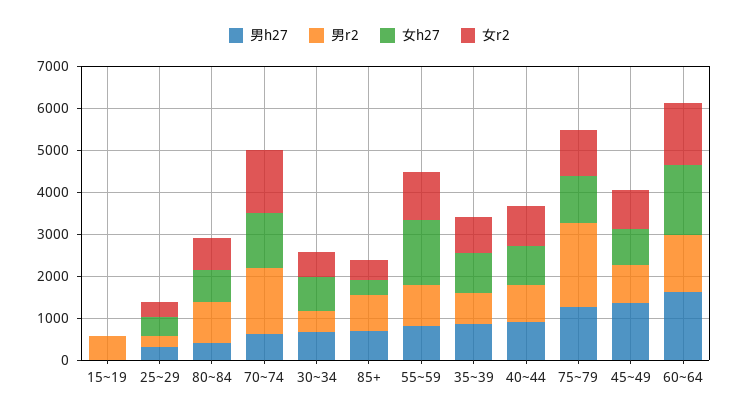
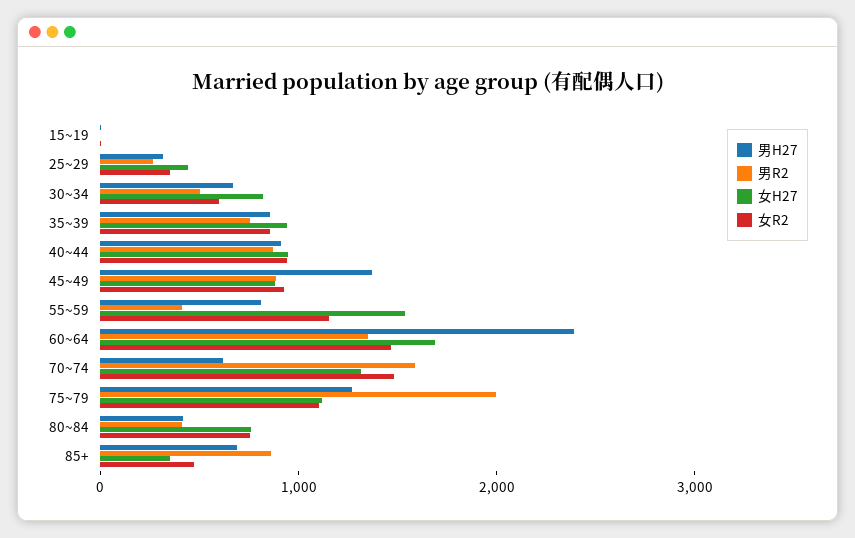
  {
    "男h27": {
      "15~19": 0,
      "25~29": 400,
      "80~84": 400,
      "70~74": 600,
      "30~34": 600,
      "85+": 600,
      "55~59": 800,
      "35~39": 800,
      "40~44": 1000,
      "75~79": 1200,
      "45~49": 1400,
-     "60~64": 1600
+     "60~64": 2400
    },
    "男r2": {
-     "15~19": 600,
+     "15~19": 0,
      "25~29": 200,
-     "80~84": 1000,
+     "80~84": 400,
      "70~74": 1600,
      "30~34": 600,
      "85+": 800,
-     "55~59": 1000,
+     "55~59": 400,
      "35~39": 800,
      "40~44": 800,
      "75~79": 2000,
      "45~49": 800,
      "60~64": 1400
    },
    "女h27": {
      "15~19": 0,
      "25~29": 400,
      "80~84": 800,
      "70~74": 1400,
      "30~34": 800,
      "85+": 400,
      "55~59": 1600,
      "35~39": 1000,
      "40~44": 1000,
      "75~79": 1200,
      "45~49": 800,
      "60~64": 1600
    },
    "女r2": {
      "15~19": 0,
      "25~29": 400,
      "80~84": 800,
      "70~74": 1400,
      "30~34": 600,
      "85+": 400,
      "55~59": 1200,
      "35~39": 800,
      "40~44": 1000,
      "75~79": 1200,
      "45~49": 1000,
      "60~64": 1400
    }
  }

